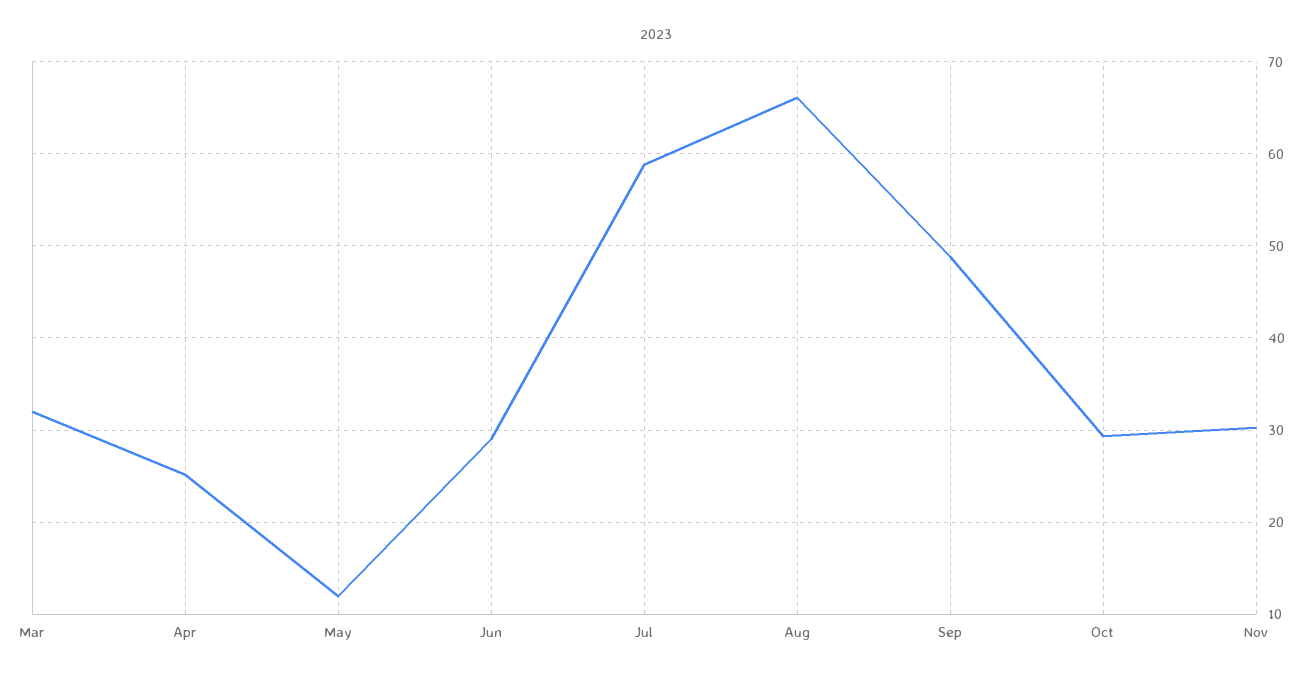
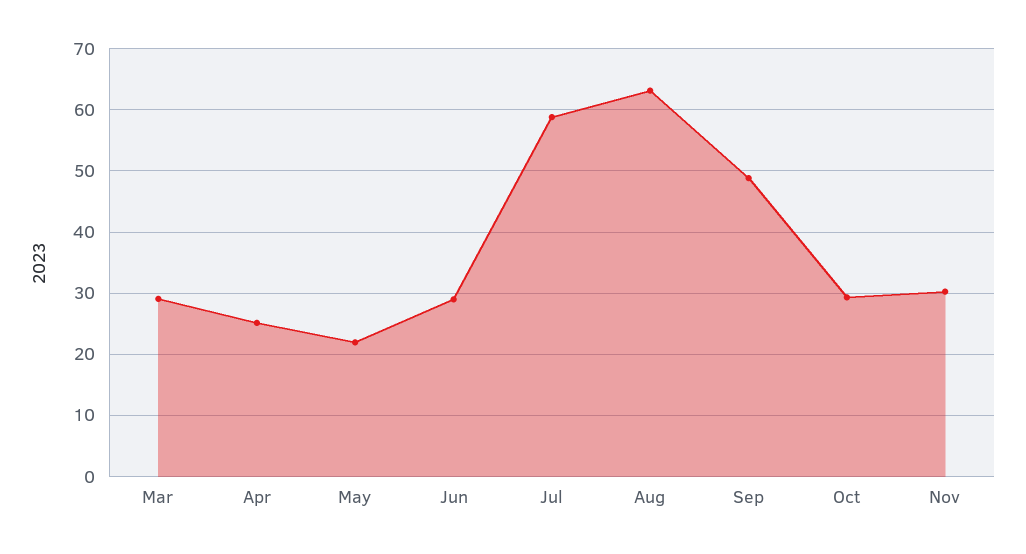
  {
-   "Mar": 32,
+   "Mar": 29,
    "Apr": 25,
-   "May": 12,
+   "May": 22,
    "Jun": 29,
    "Jul": 59,
-   "Aug": 66,
+   "Aug": 63,
    "Sep": 49,
    "Oct": 29,
    "Nov": 30
  }

